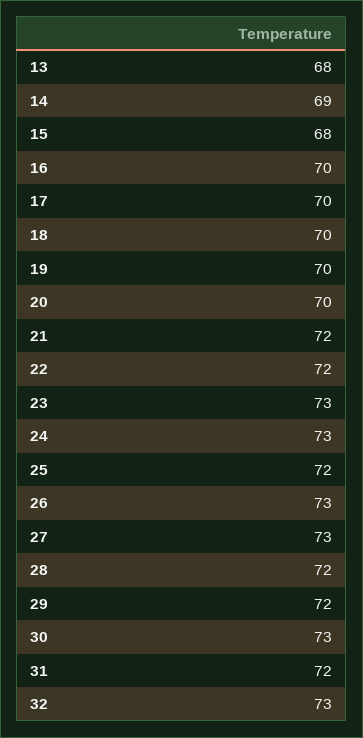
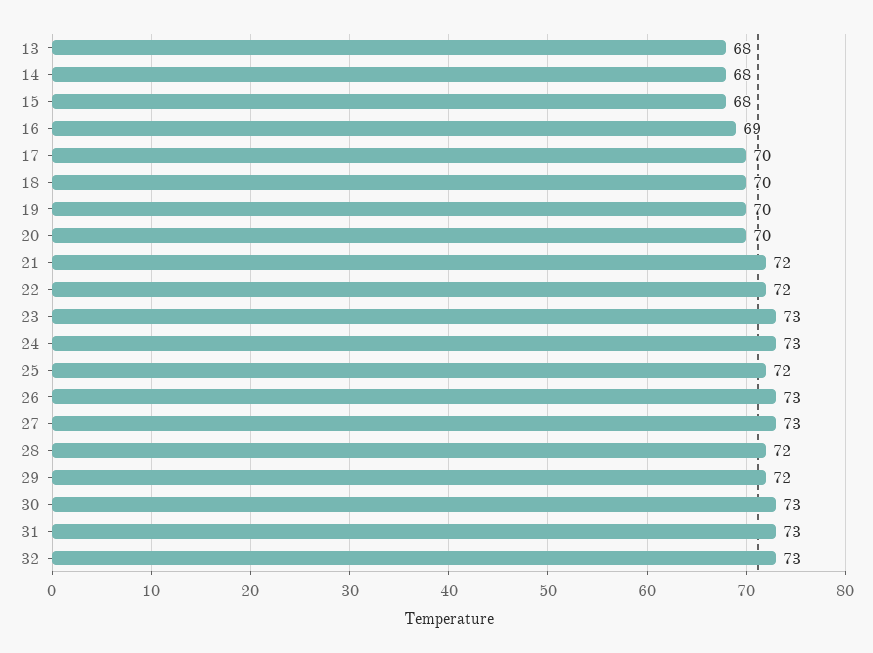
  {
    "13": 68,
-   "14": 69,
+   "14": 68,
    "15": 68,
-   "16": 70,
+   "16": 69,
    "17": 70,
    "18": 70,
    "19": 70,
    "20": 70,
    "21": 72,
    "22": 72,
    "23": 73,
    "24": 73,
    "25": 72,
    "26": 73,
    "27": 73,
    "28": 72,
    "29": 72,
    "30": 73,
-   "31": 72,
+   "31": 73,
    "32": 73
  }

